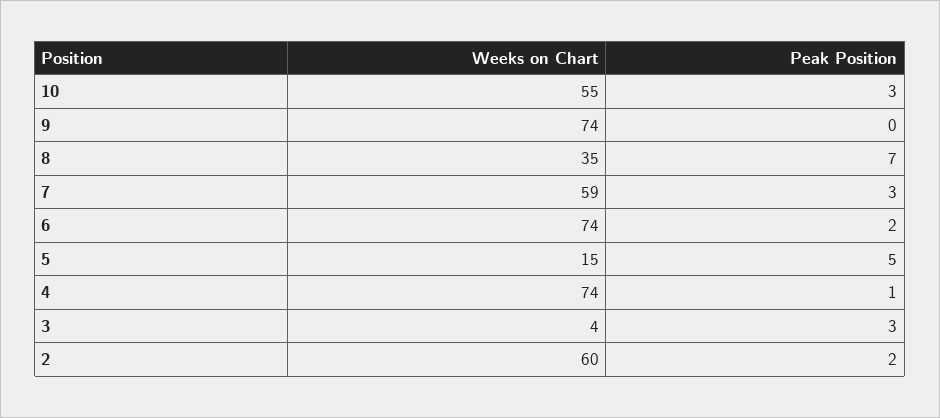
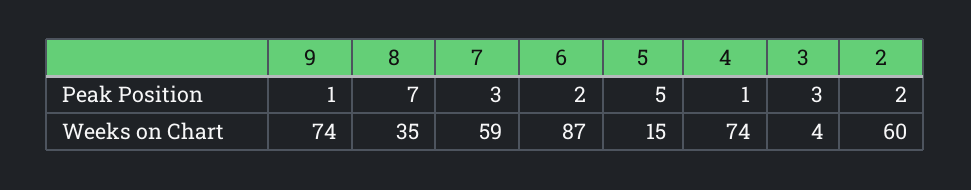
  {
    "Weeks on Chart": {
-     "10": 55,
      "9": 74,
      "8": 35,
      "7": 59,
-     "6": 74,
+     "6": 87,
      "5": 15,
      "4": 74,
      "3": 4,
      "2": 60
    },
    "Peak Position": {
-     "10": 3,
-     "9": 0,
+     "9": 1,
      "8": 7,
      "7": 3,
      "6": 2,
      "5": 5,
      "4": 1,
      "3": 3,
      "2": 2
    }
  }

